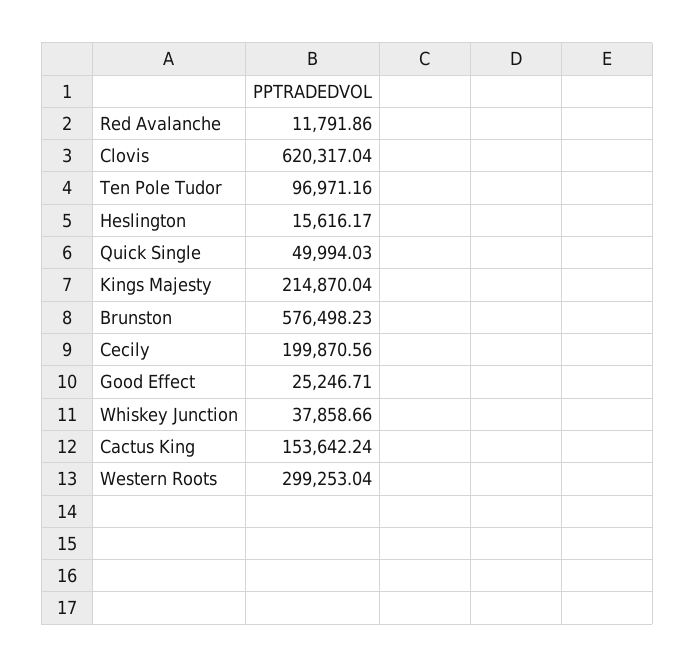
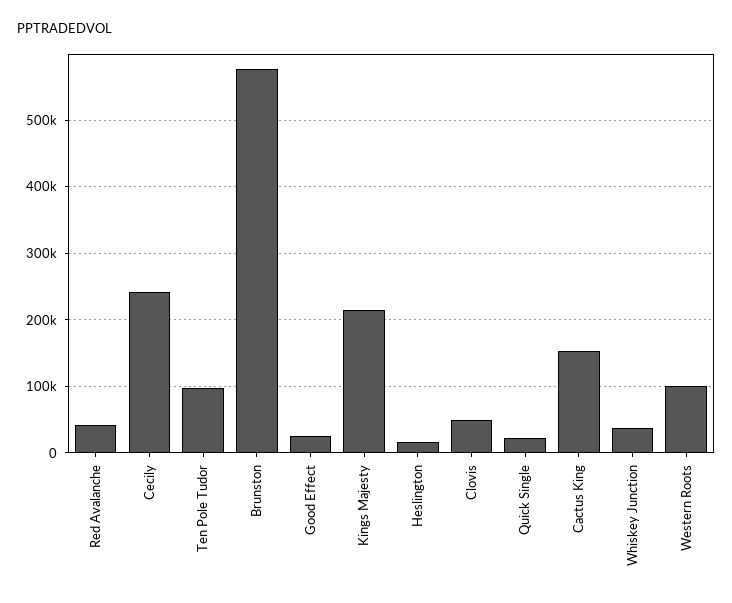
  {
-   "Red Avalanche": 11791.86,
+   "Red Avalanche": 40000,
-   "Clovis": 620317.04,
+   "Clovis": 50000,
    "Ten Pole Tudor": 96971.16,
    "Heslington": 15616.17,
-   "Quick Single": 49994.03,
+   "Quick Single": 20000,
    "Kings Majesty": 214870.04,
    "Brunston": 576498.23,
-   "Cecily": 199870.56,
+   "Cecily": 240000,
    "Good Effect": 25246.71,
    "Whiskey Junction": 37858.66,
    "Cactus King": 153642.24,
-   "Western Roots": 299253.04
+   "Western Roots": 100000
  }

